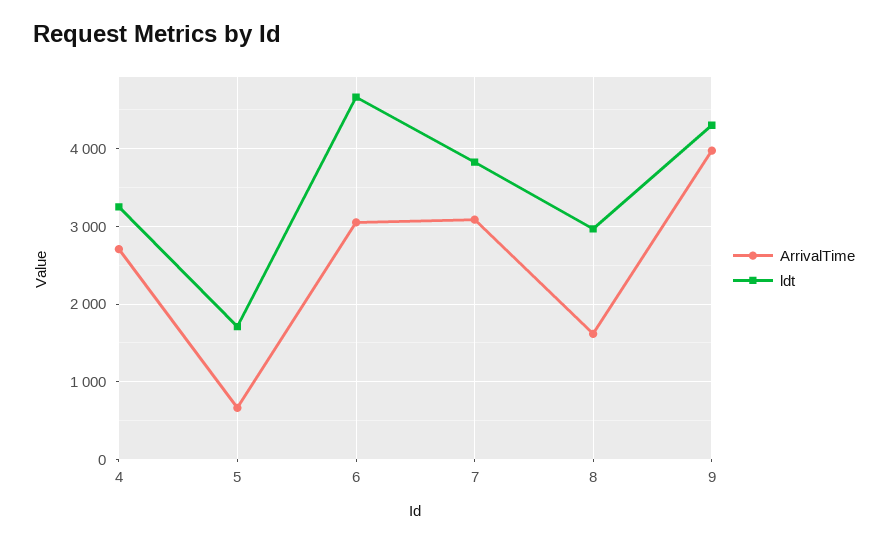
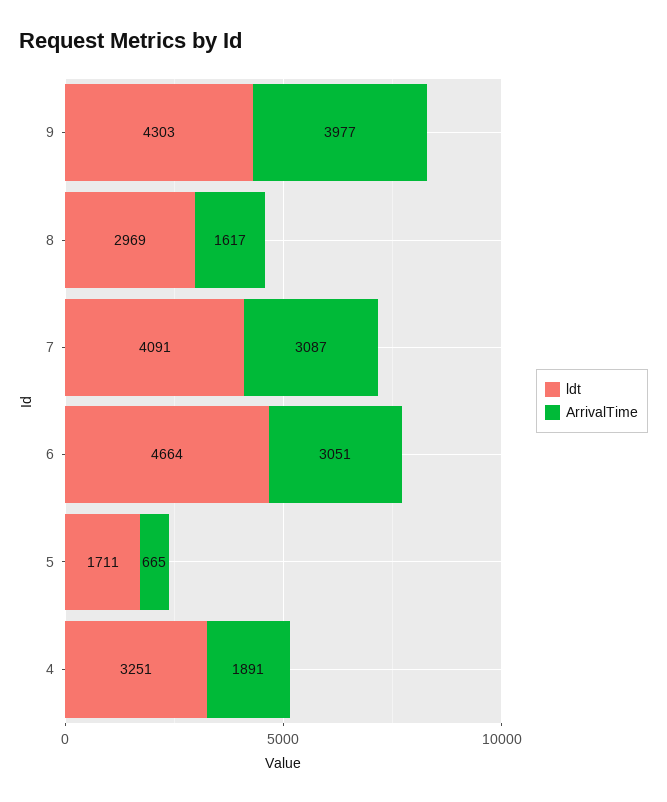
  {
    "ArrivalTime": {
-     "4": 2700,
+     "4": 1891,
      "5": 665,
      "6": 3051,
      "7": 3087,
      "8": 1617,
      "9": 3977
    },
    "ldt": {
      "4": 3251,
      "5": 1711,
      "6": 4664,
-     "7": 3800,
+     "7": 4091,
      "8": 2969,
      "9": 4303
    }
  }

